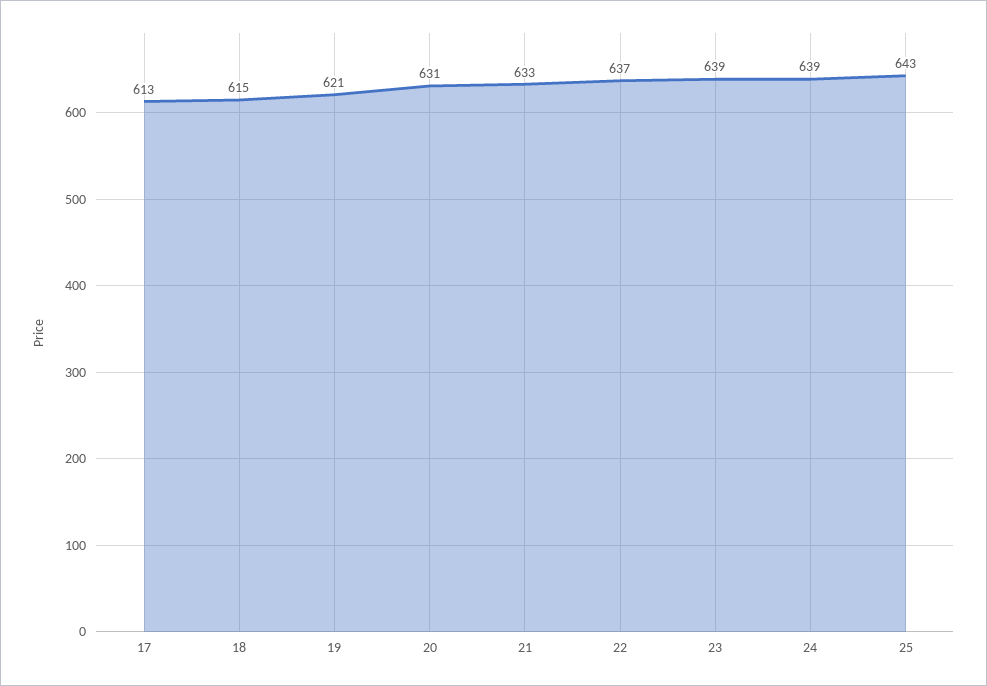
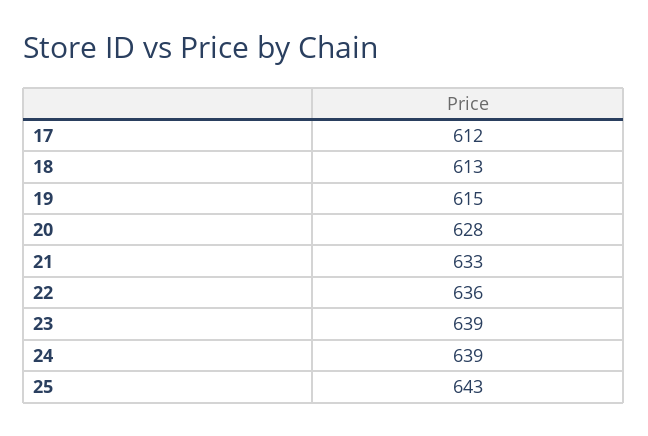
  {
-   "17": 613,
+   "17": 612,
-   "18": 615,
+   "18": 613,
-   "19": 621,
+   "19": 615,
-   "20": 631,
+   "20": 628,
    "21": 633,
-   "22": 637,
+   "22": 636,
    "23": 639,
    "24": 639,
    "25": 643
  }

